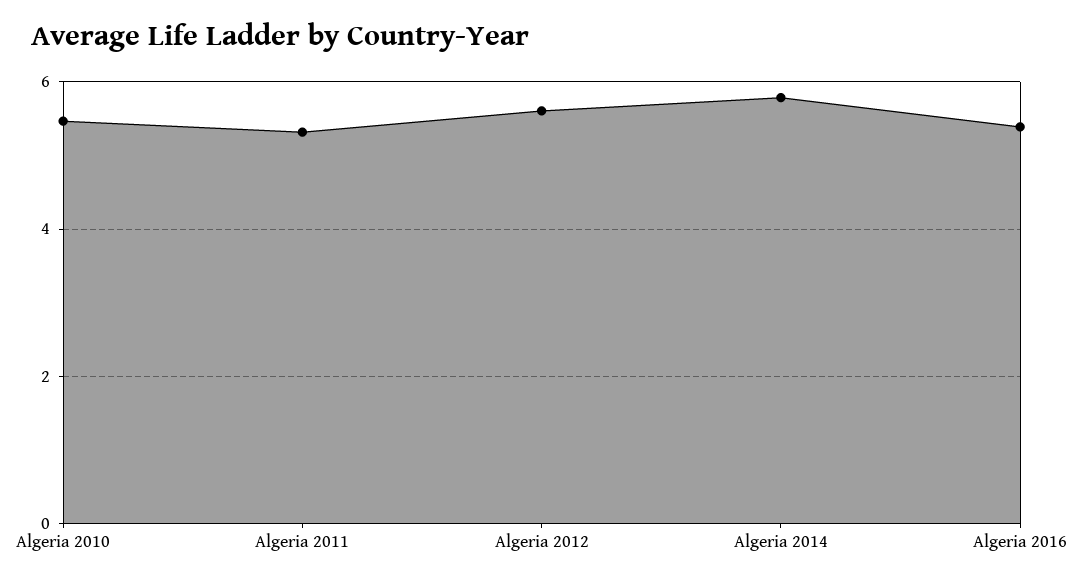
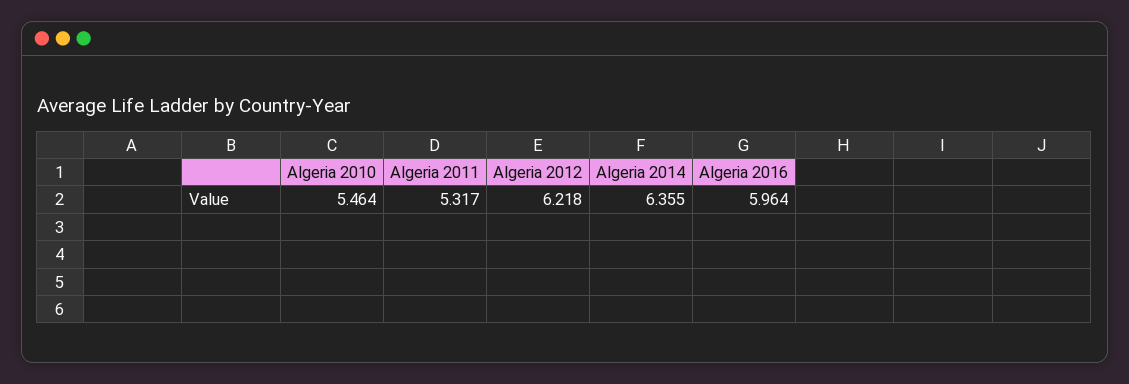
  {
    "Algeria 2010": 5.464,
    "Algeria 2011": 5.317,
-   "Algeria 2012": 5.6,
+   "Algeria 2012": 6.218,
-   "Algeria 2014": 5.8,
+   "Algeria 2014": 6.355,
-   "Algeria 2016": 5.4
+   "Algeria 2016": 5.964
  }

